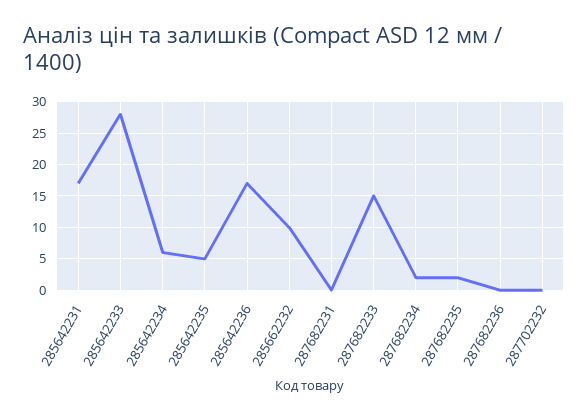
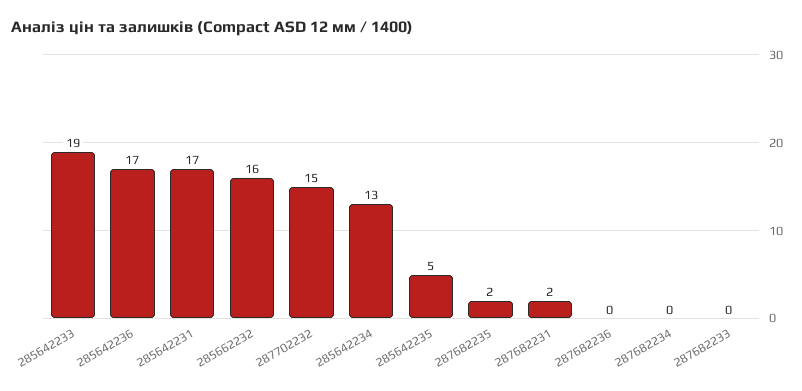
  {
    "285642231": 17,
-   "285642233": 28,
+   "285642233": 19,
-   "285642234": 6,
+   "285642234": 13,
    "285642235": 5,
    "285642236": 17,
-   "285662232": 10,
+   "285662232": 16,
-   "287682231": 0,
+   "287682231": 2,
-   "287682233": 15,
+   "287682233": 0,
-   "287682234": 2,
+   "287682234": 0,
    "287682235": 2,
    "287682236": 0,
-   "287702232": 0
+   "287702232": 15
  }

